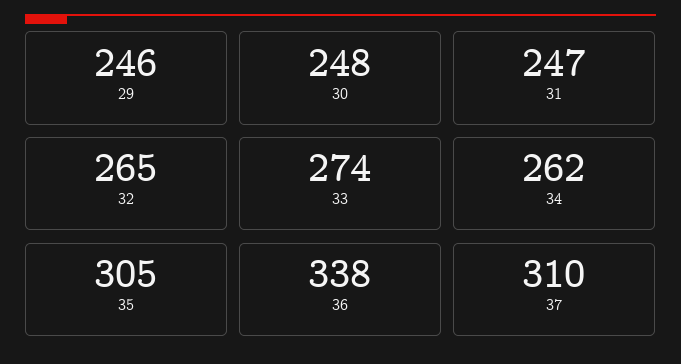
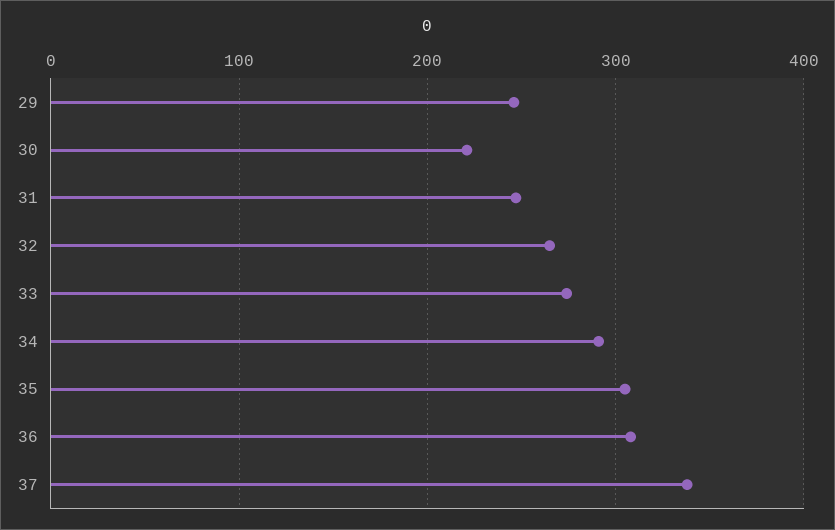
  {
    "29": 246,
-   "30": 248,
+   "30": 220,
    "31": 247,
    "32": 265,
    "33": 274,
-   "34": 262,
+   "34": 290,
    "35": 305,
-   "36": 338,
+   "36": 310,
-   "37": 310
+   "37": 340
  }

